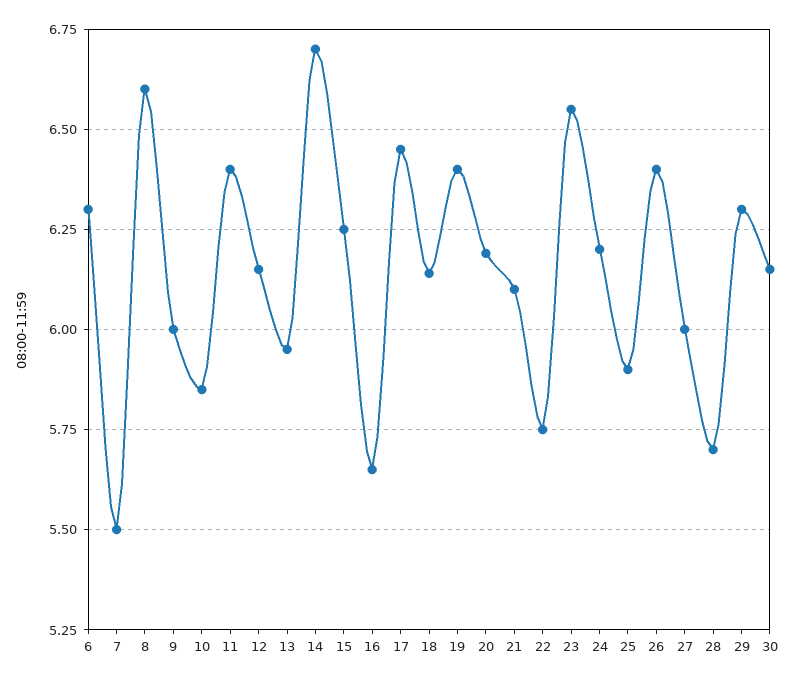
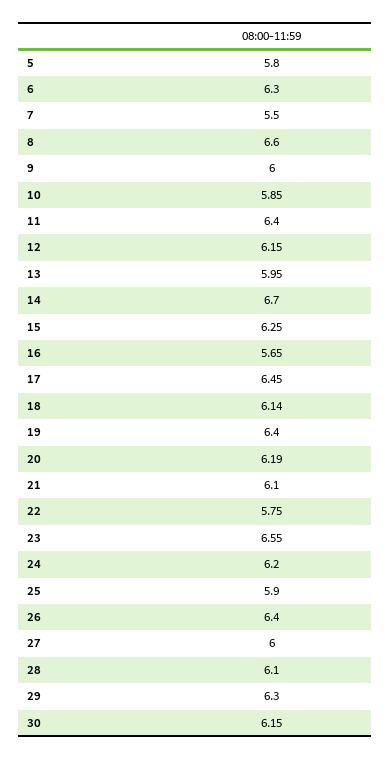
  {
    "6": 6.3,
    "7": 5.5,
    "8": 6.6,
    "9": 6,
    "10": 5.85,
    "11": 6.4,
    "12": 6.15,
    "13": 5.95,
    "14": 6.7,
    "15": 6.25,
    "16": 5.65,
    "17": 6.45,
    "18": 6.14,
    "19": 6.4,
    "20": 6.19,
    "21": 6.1,
    "22": 5.75,
    "23": 6.55,
    "24": 6.2,
    "25": 5.9,
    "26": 6.4,
    "27": 6,
-   "28": 5.7,
+   "28": 6.1,
    "29": 6.3,
-   "30": 6.15
+   "30": 6.15,
+   "5": 5.8
  }

